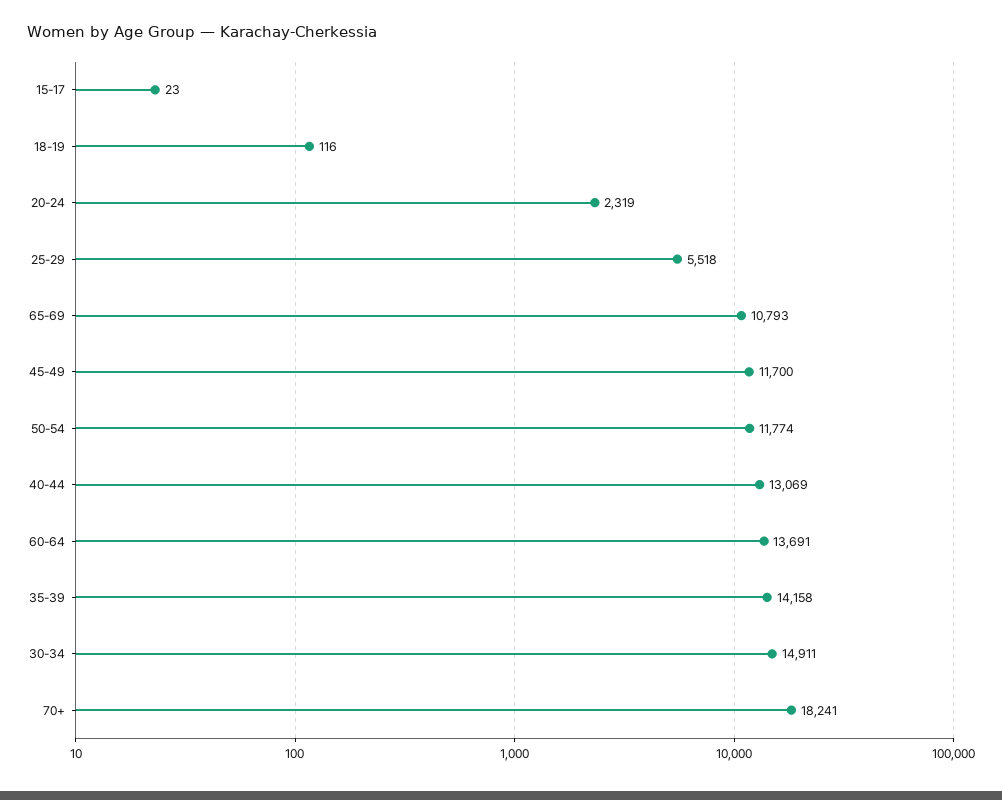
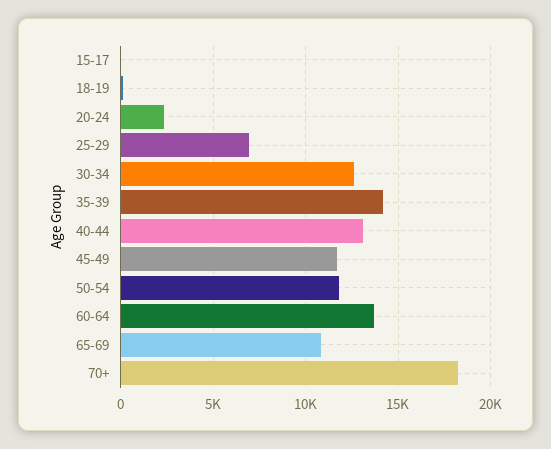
  {
    "15-17": 23,
    "18-19": 116,
    "20-24": 2319,
-   "25-29": 5518,
+   "25-29": 7000,
    "65-69": 10793,
    "45-49": 11700,
    "50-54": 11774,
    "40-44": 13069,
    "60-64": 13691,
    "35-39": 14158,
-   "30-34": 14911,
+   "30-34": 12500,
    "70+": 18241
  }

